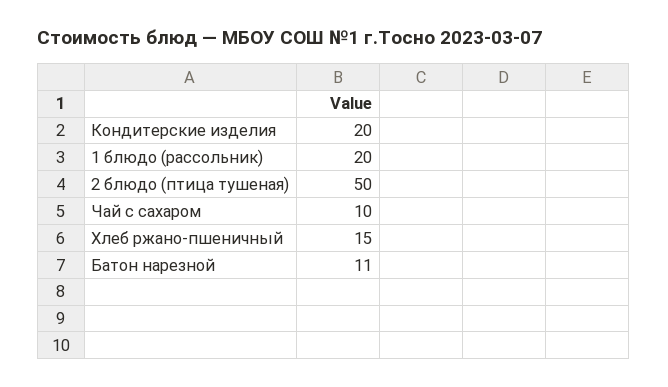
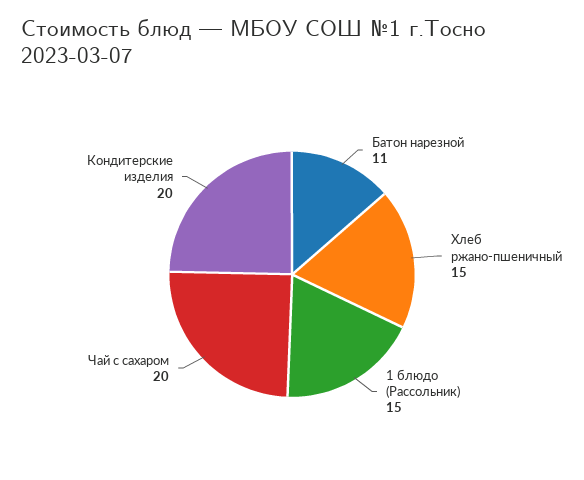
  {
    "Кондитерские изделия": 20,
-   "1 блюдо (рассольник)": 20,
+   "1 блюдо (рассольник)": 15,
-   "2 блюдо (птица тушеная)": 50,
-   "Чай с сахаром": 10,
+   "Чай с сахаром": 20,
    "Хлеб ржано-пшеничный": 15,
    "Батон нарезной": 11
  }

